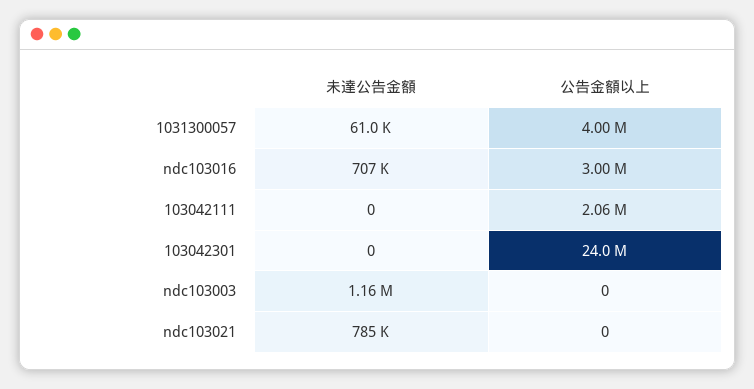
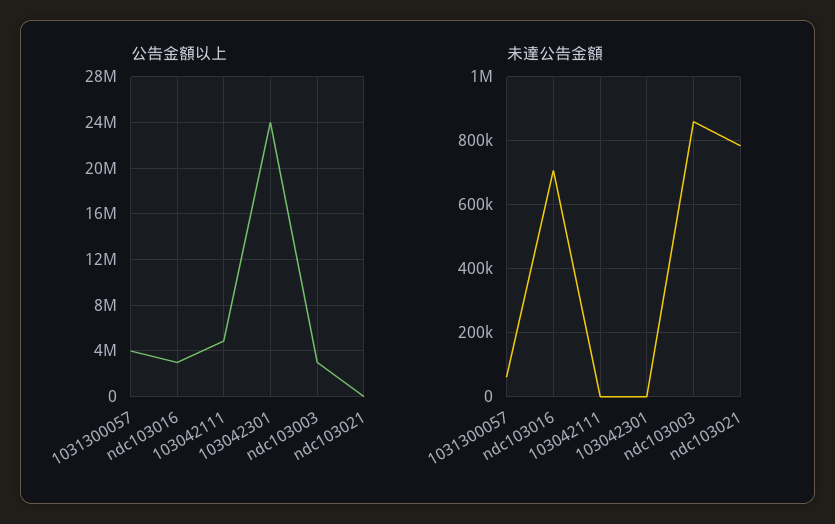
  {
    "未達公告金額": {
      "1031300057": 61000,
      "ndc103016": 707000,
      "103042111": 0,
      "103042301": 0,
-     "ndc103003": 1160000,
+     "ndc103003": 860000,
      "ndc103021": 785000
    },
    "公告金額以上": {
      "1031300057": 4000000,
      "ndc103016": 3000000,
-     "103042111": 2060000,
+     "103042111": 5000000,
      "103042301": 24000000,
-     "ndc103003": 0,
+     "ndc103003": 3000000,
      "ndc103021": 0
    }
  }

